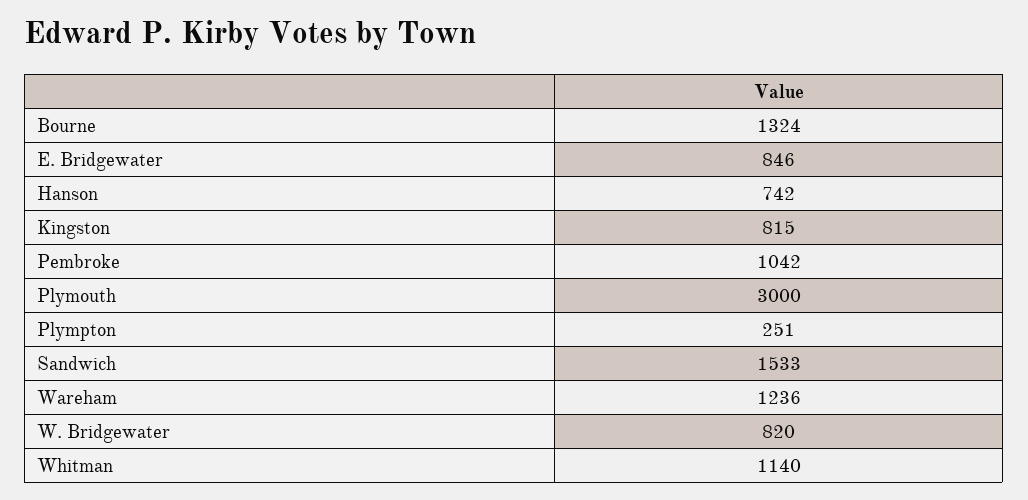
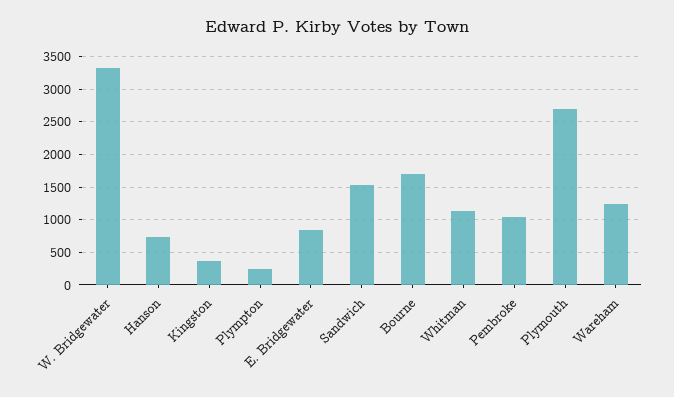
  {
-   "Bourne": 1324,
+   "Bourne": 1700,
    "E. Bridgewater": 846,
    "Hanson": 742,
-   "Kingston": 815,
+   "Kingston": 400,
    "Pembroke": 1042,
-   "Plymouth": 3000,
+   "Plymouth": 2700,
    "Plympton": 251,
    "Sandwich": 1533,
    "Wareham": 1236,
-   "W. Bridgewater": 820,
+   "W. Bridgewater": 3300,
    "Whitman": 1140
  }

